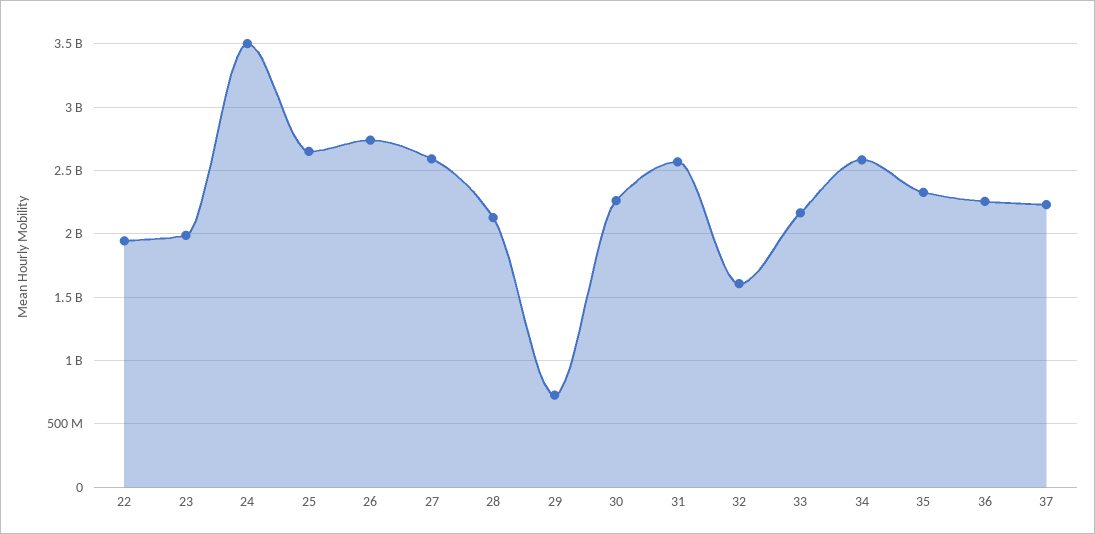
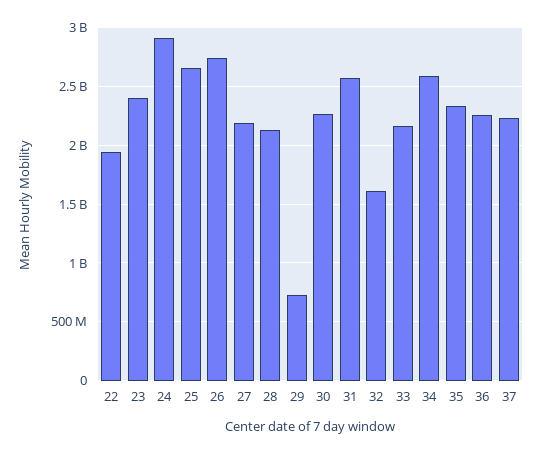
  {
    "22": 1950000000,
-   "23": 2000000000,
+   "23": 2400000000,
-   "24": 3500000000,
+   "24": 2900000000,
    "25": 2650000000,
    "26": 2750000000,
-   "27": 2600000000,
+   "27": 2200000000,
    "28": 2150000000,
    "29": 750000000,
    "30": 2250000000,
    "31": 2550000000,
    "32": 1600000000,
    "33": 2150000000,
    "34": 2600000000,
    "35": 2350000000,
    "36": 2250000000,
    "37": 2250000000
  }

